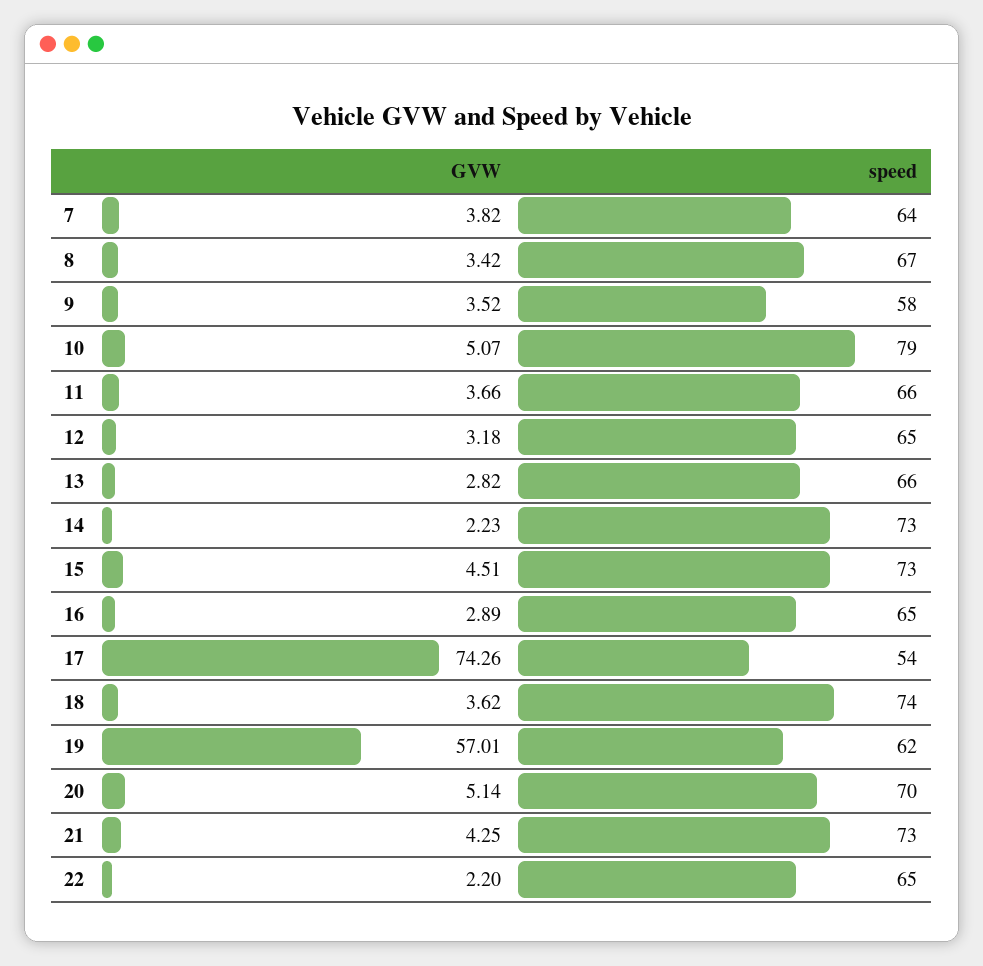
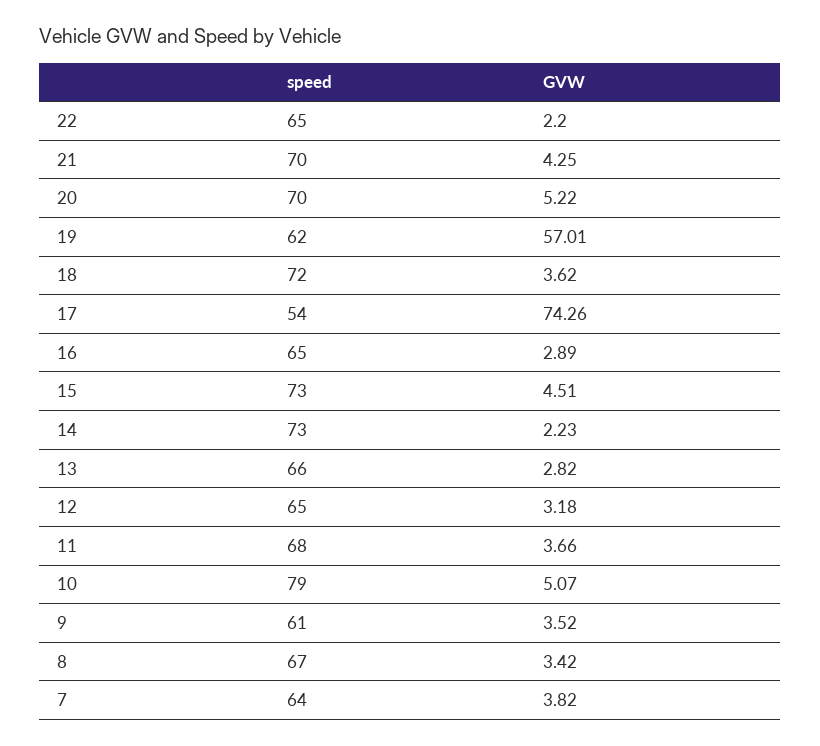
  {
    "GVW": {
      "7": 3.82,
      "8": 3.42,
      "9": 3.52,
      "10": 5.07,
      "11": 3.66,
      "12": 3.18,
      "13": 2.82,
      "14": 2.23,
      "15": 4.51,
      "16": 2.89,
      "17": 74.26,
      "18": 3.62,
      "19": 57.01,
-     "20": 5.14,
+     "20": 5.22,
      "21": 4.25,
      "22": 2.2
    },
    "speed": {
      "7": 64,
      "8": 67,
-     "9": 58,
+     "9": 61,
      "10": 79,
-     "11": 66,
+     "11": 68,
      "12": 65,
      "13": 66,
      "14": 73,
      "15": 73,
      "16": 65,
      "17": 54,
-     "18": 74,
+     "18": 72,
      "19": 62,
      "20": 70,
-     "21": 73,
+     "21": 70,
      "22": 65
    }
  }

